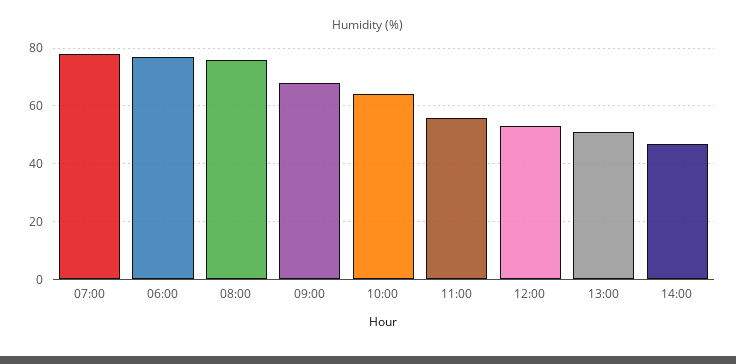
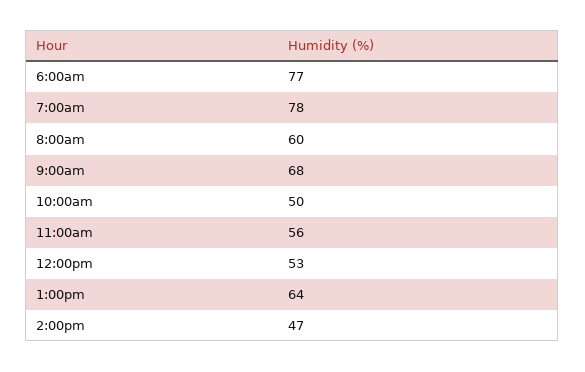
  {
    "07:00": 78,
    "06:00": 77,
-   "08:00": 75,
+   "08:00": 60,
    "09:00": 68,
-   "10:00": 65,
+   "10:00": 50,
    "11:00": 56,
    "12:00": 53,
-   "13:00": 50,
+   "13:00": 64,
    "14:00": 47
  }

